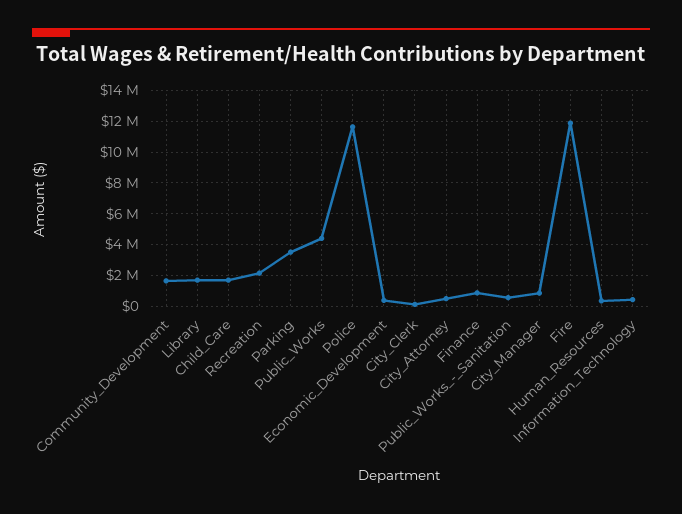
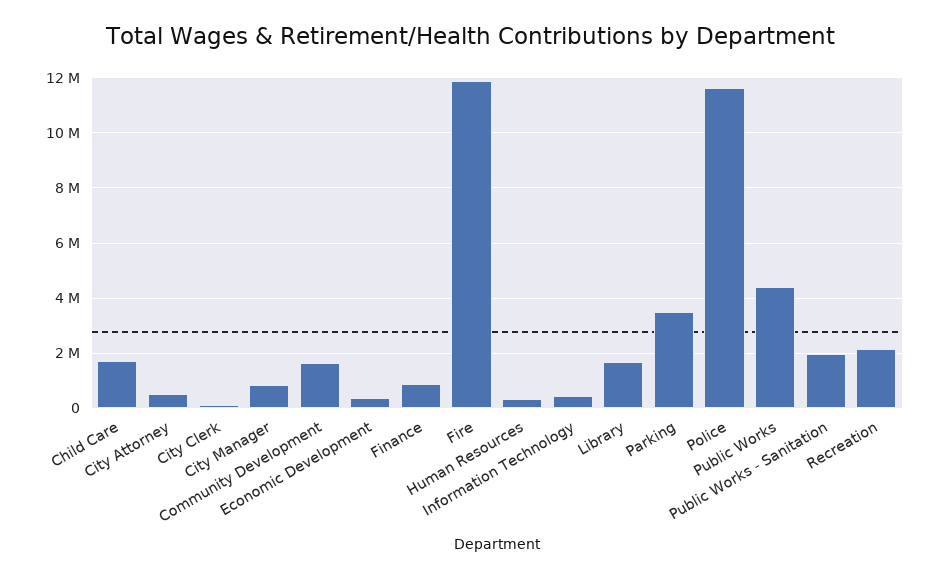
  {
    "Community_Development": 1750000,
    "Library": 1750000,
    "Child_Care": 1750000,
    "Recreation": 2250000,
    "Parking": 3500000,
    "Public_Works": 4500000,
    "Police": 11750000,
    "Economic_Development": 500000,
    "City_Clerk": 250000,
    "City_Attorney": 500000,
    "Finance": 750000,
-   "Public_Works_-_Sanitation": 500000,
+   "Public_Works_-_Sanitation": 2000000,
    "City_Manager": 750000,
    "Fire": 12000000,
    "Human_Resources": 250000,
    "Information_Technology": 500000
  }

